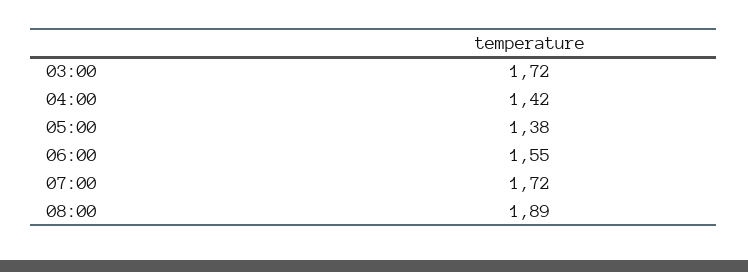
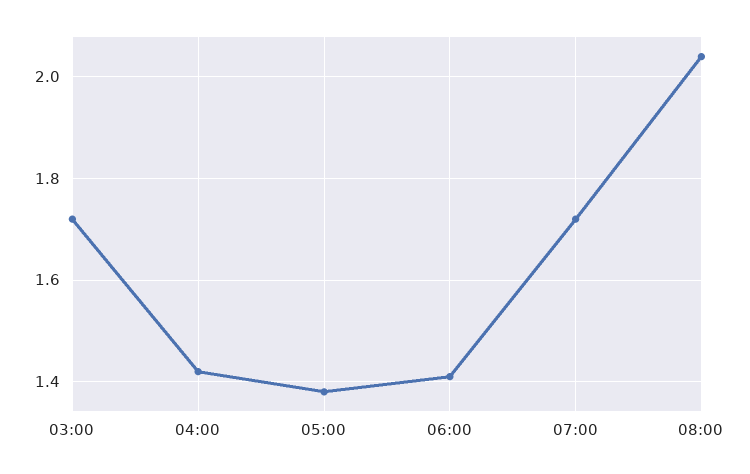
  {
    "03:00": 1.72,
    "04:00": 1.42,
    "05:00": 1.38,
-   "06:00": 1.55,
+   "06:00": 1.4,
    "07:00": 1.72,
-   "08:00": 1.89
+   "08:00": 2.05
  }

